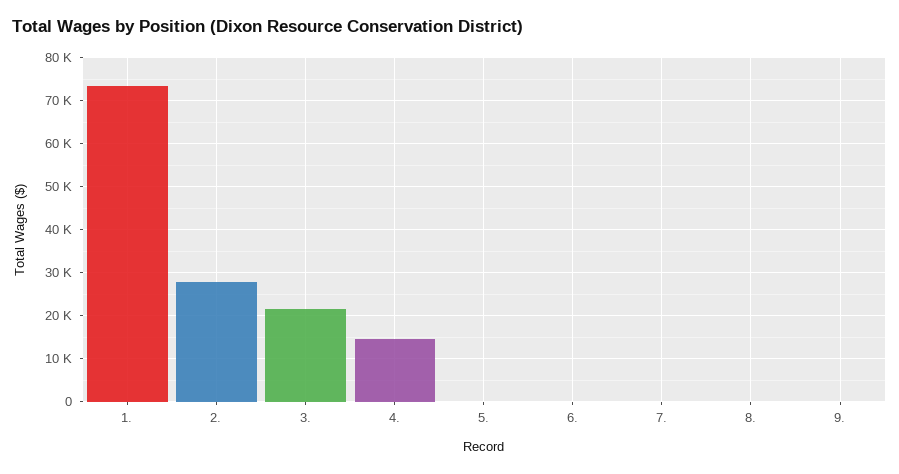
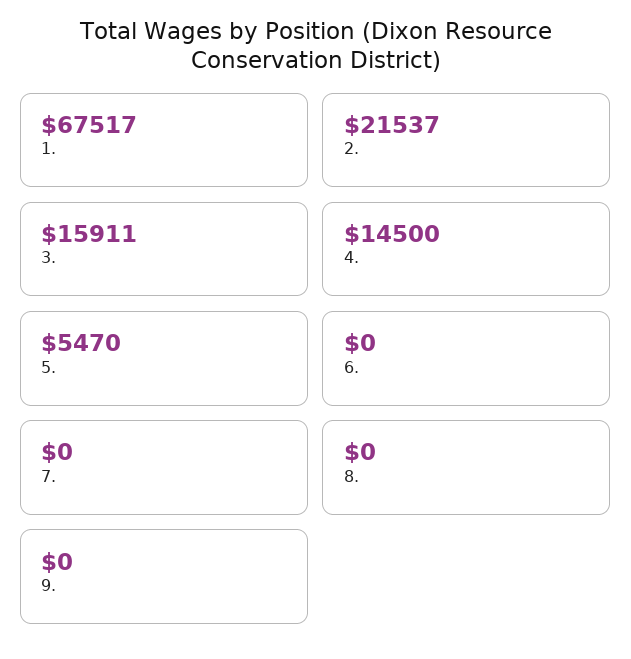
  {
-   "1.": 74000,
+   "1.": 67517,
-   "2.": 28000,
+   "2.": 21537,
-   "3.": 22000,
+   "3.": 15911,
    "4.": 14500,
-   "5.": 0,
+   "5.": 5470,
    "6.": 0,
    "7.": 0,
    "8.": 0,
    "9.": 0
  }

